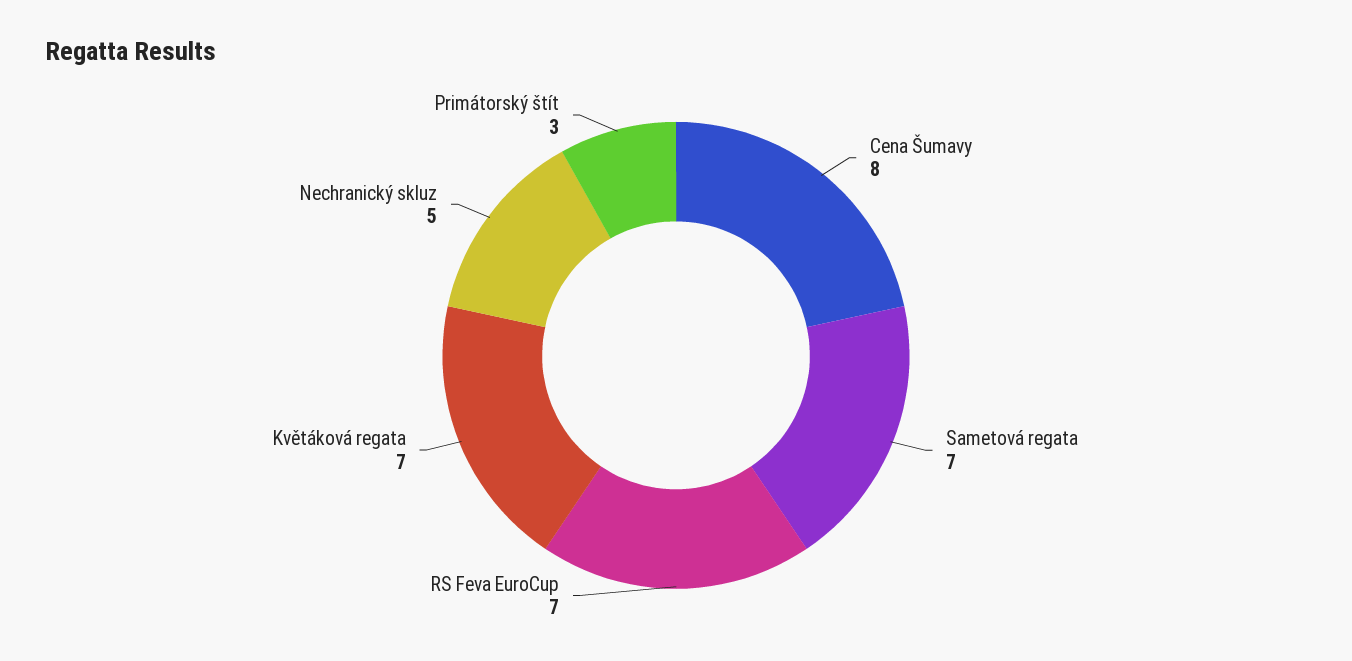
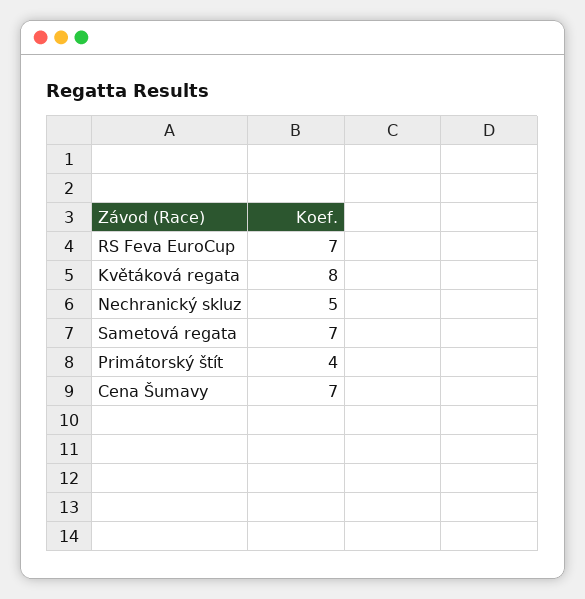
  {
-   "Cena Šumavy": 8,
+   "Cena Šumavy": 7,
    "Sametová regata": 7,
    "RS Feva EuroCup": 7,
-   "Květáková regata": 7,
+   "Květáková regata": 8,
    "Nechranický skluz": 5,
-   "Primátorský štít": 3
+   "Primátorský štít": 4
  }

